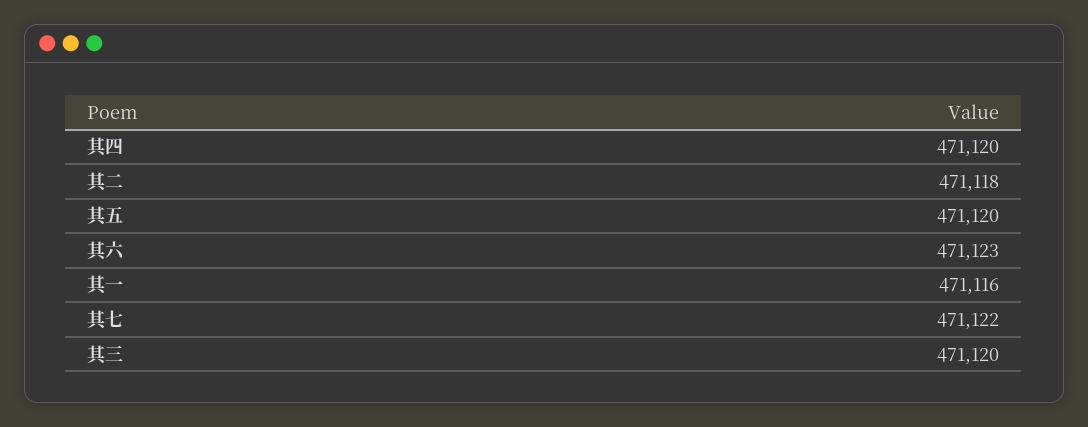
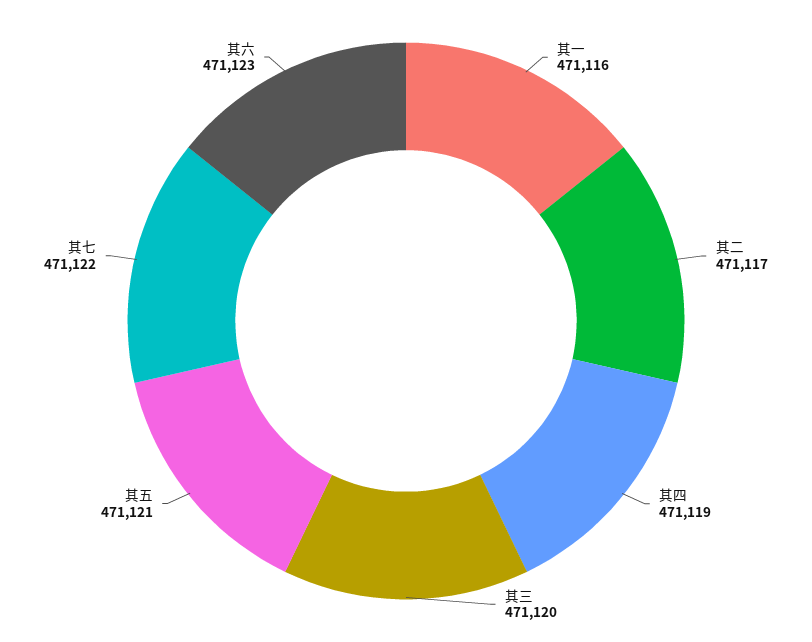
  {
-   "其四": 471120,
+   "其四": 471119,
-   "其二": 471118,
+   "其二": 471117,
-   "其五": 471120,
+   "其五": 471121,
    "其六": 471123,
    "其一": 471116,
    "其七": 471122,
    "其三": 471120
  }

